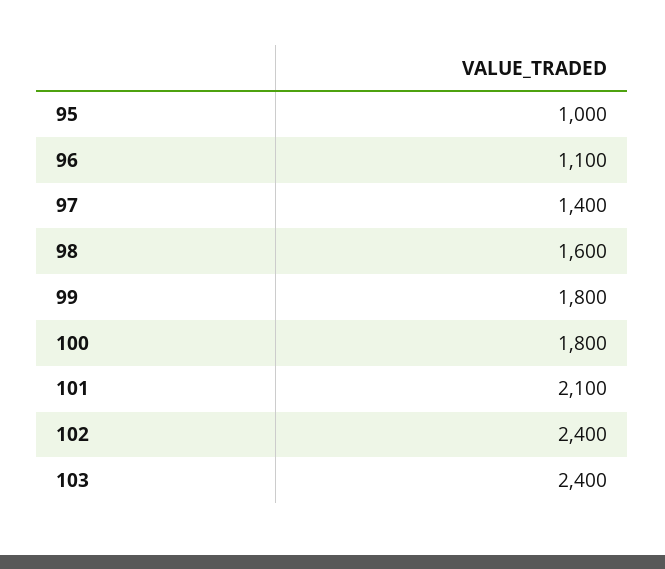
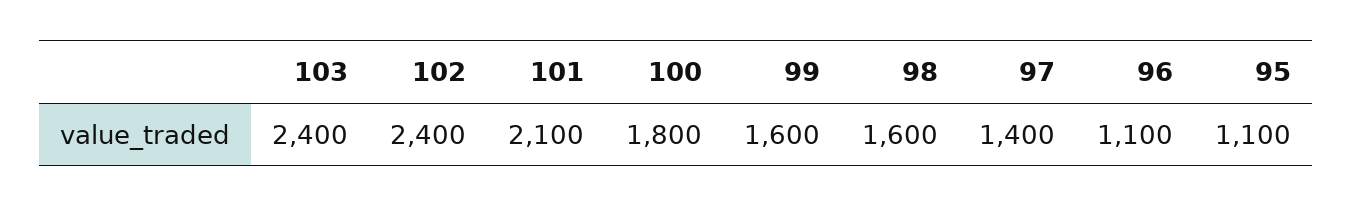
  {
-   "95": 1000,
+   "95": 1100,
    "96": 1100,
    "97": 1400,
    "98": 1600,
-   "99": 1800,
+   "99": 1600,
    "100": 1800,
    "101": 2100,
    "102": 2400,
    "103": 2400
  }

